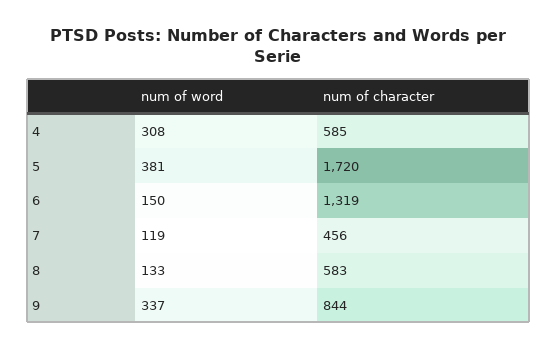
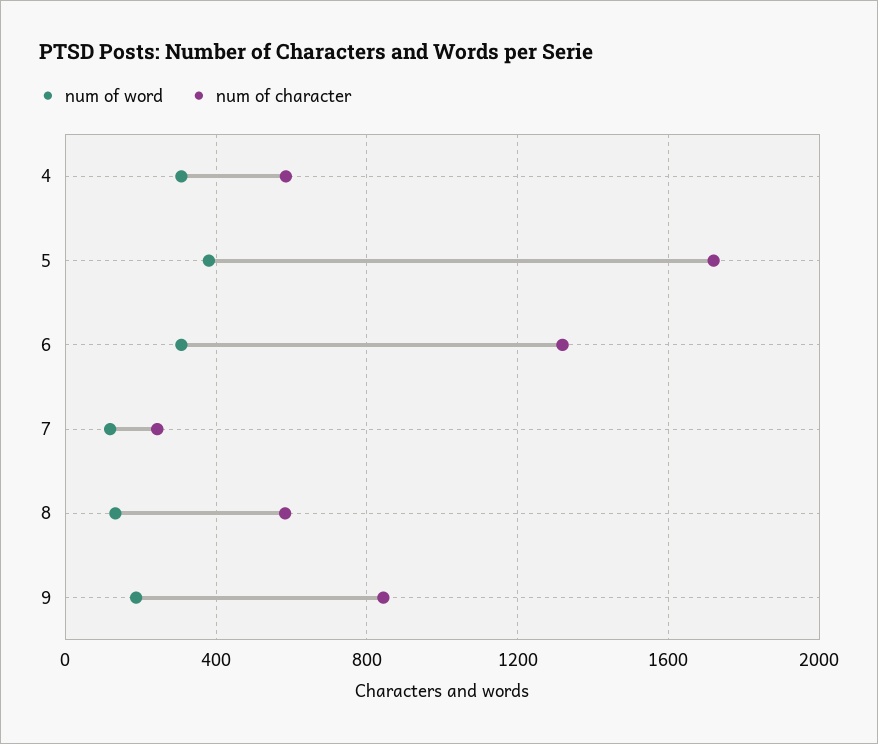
  {
    "num of word": {
      "4": 308,
      "5": 381,
-     "6": 150,
+     "6": 300,
      "7": 119,
      "8": 133,
-     "9": 337
+     "9": 200
    },
    "num of character": {
      "4": 585,
      "5": 1720,
      "6": 1319,
-     "7": 456,
+     "7": 250,
      "8": 583,
      "9": 844
    }
  }

